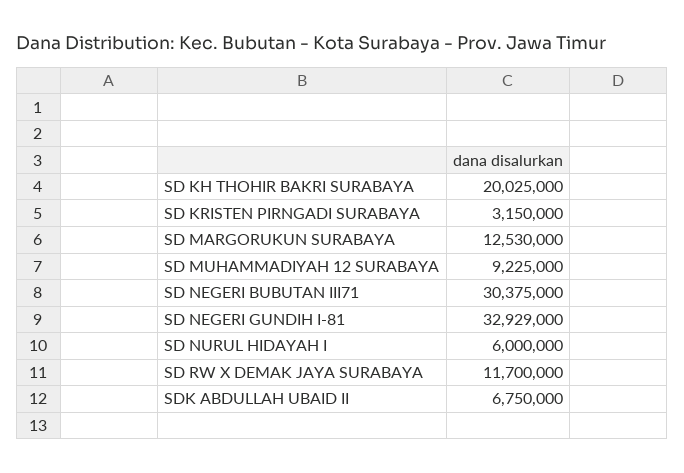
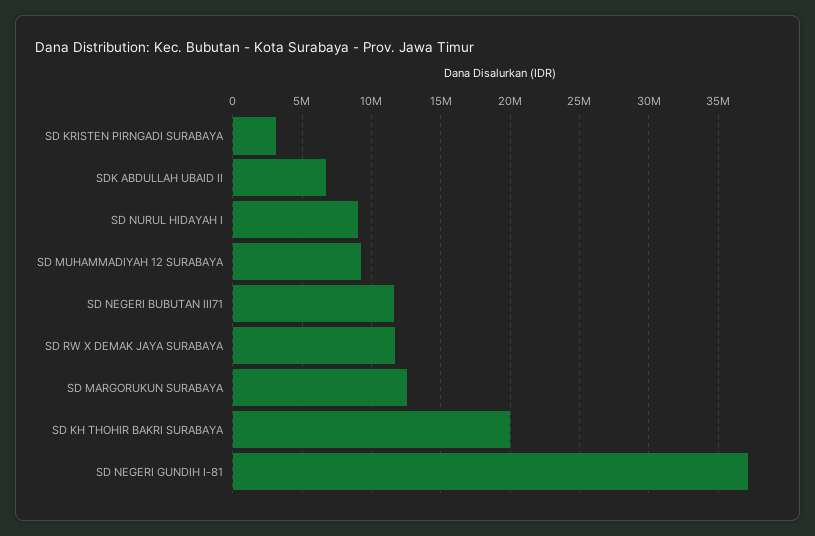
  {
    "SD KH THOHIR BAKRI SURABAYA": 20025000,
    "SD KRISTEN PIRNGADI SURABAYA": 3150000,
    "SD MARGORUKUN SURABAYA": 12530000,
    "SD MUHAMMADIYAH 12 SURABAYA": 9225000,
-   "SD NEGERI BUBUTAN III71": 30375000,
+   "SD NEGERI BUBUTAN III71": 11500000,
-   "SD NEGERI GUNDIH I-81": 32929000,
+   "SD NEGERI GUNDIH I-81": 37000000,
-   "SD NURUL HIDAYAH I": 6000000,
+   "SD NURUL HIDAYAH I": 9000000,
    "SD RW X DEMAK JAYA SURABAYA": 11700000,
    "SDK ABDULLAH UBAID II": 6750000
  }

